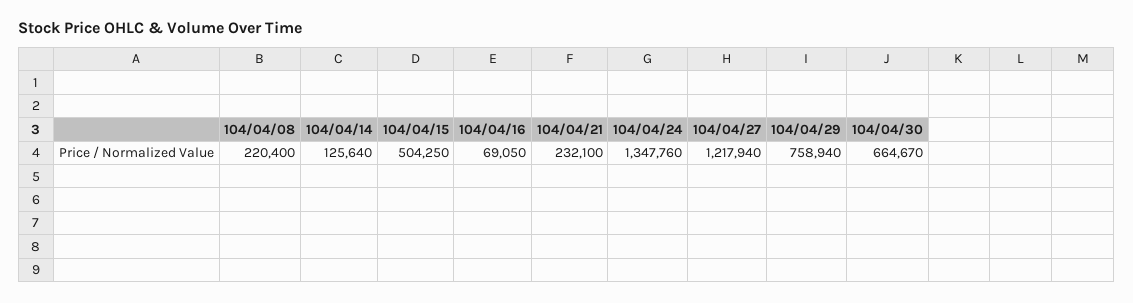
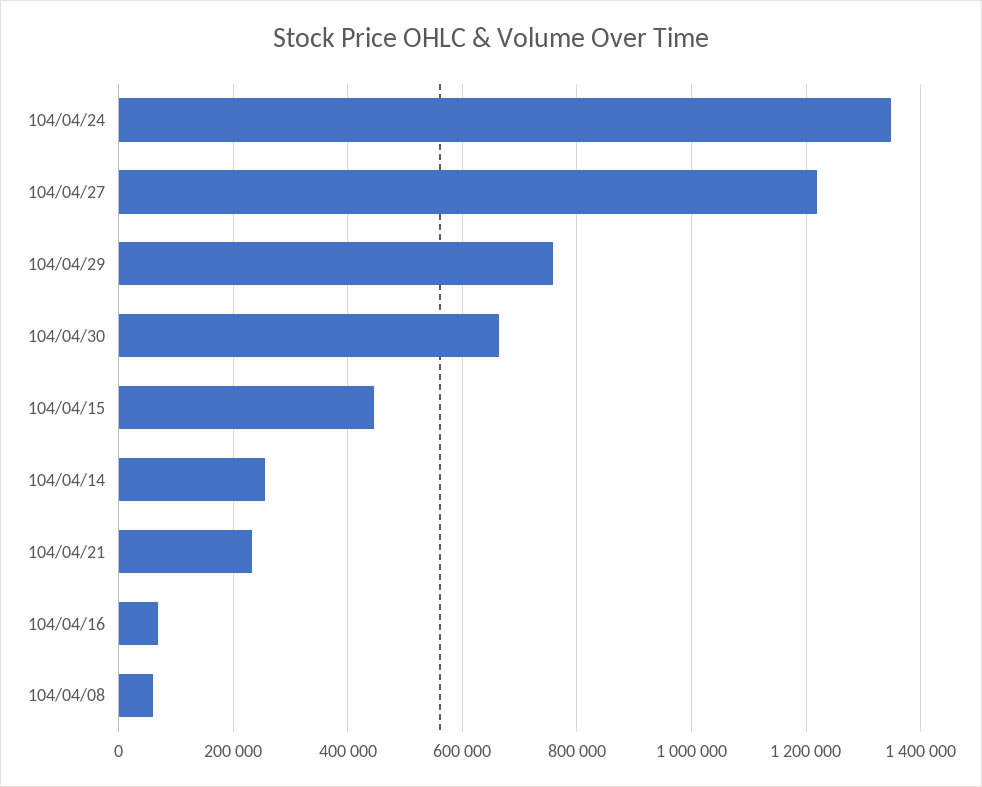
  {
-   "104/04/08": 220400,
+   "104/04/08": 60000,
-   "104/04/14": 125640,
+   "104/04/14": 260000,
-   "104/04/15": 504250,
+   "104/04/15": 440000,
    "104/04/16": 69050,
    "104/04/21": 232100,
    "104/04/24": 1347760,
    "104/04/27": 1217940,
    "104/04/29": 758940,
    "104/04/30": 664670
  }

